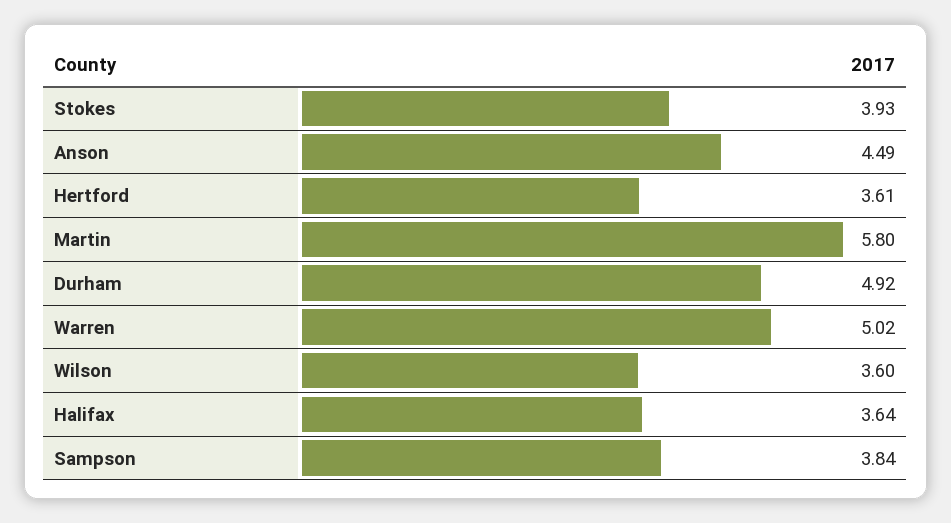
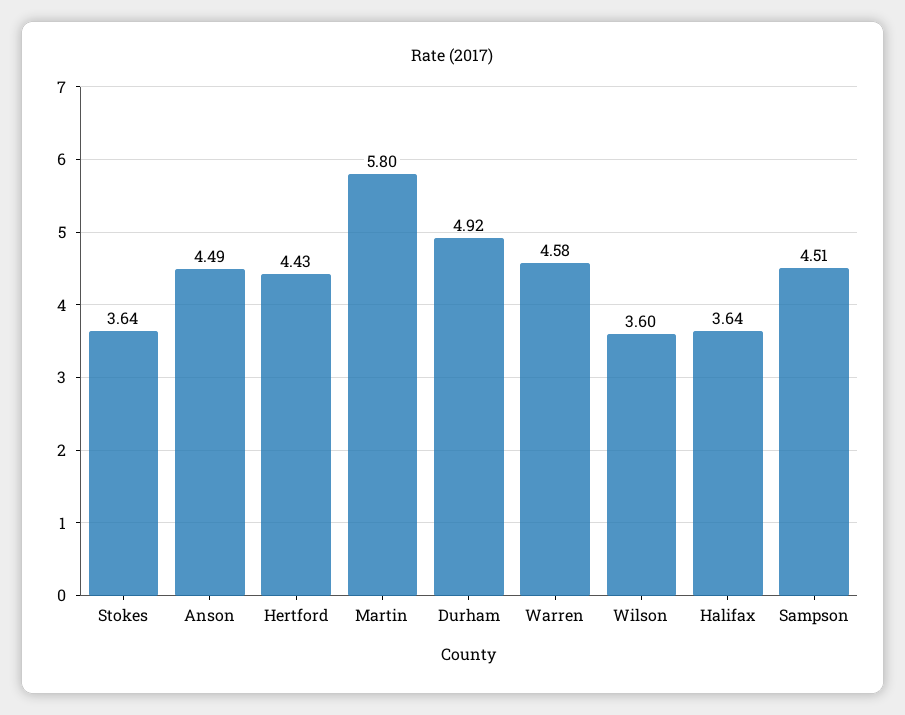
  {
-   "Stokes": 3.93,
+   "Stokes": 3.64,
    "Anson": 4.49,
-   "Hertford": 3.61,
+   "Hertford": 4.43,
    "Martin": 5.8,
    "Durham": 4.92,
-   "Warren": 5.02,
+   "Warren": 4.58,
    "Wilson": 3.6,
    "Halifax": 3.64,
-   "Sampson": 3.84
+   "Sampson": 4.51
  }

